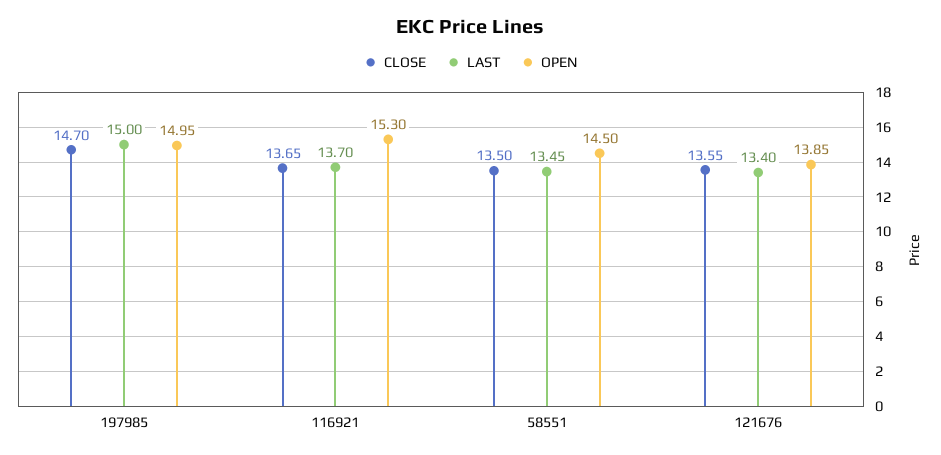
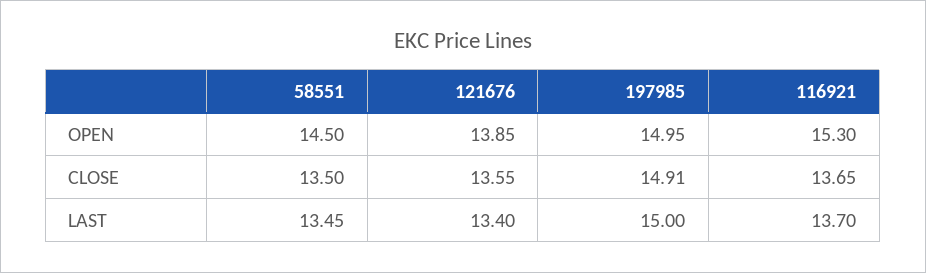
  {
    "CLOSE": {
-     "197985": 14.7,
+     "197985": 14.91,
      "116921": 13.65,
      "58551": 13.5,
      "121676": 13.55
    },
    "LAST": {
      "197985": 15,
      "116921": 13.7,
      "58551": 13.45,
      "121676": 13.4
    },
    "OPEN": {
      "197985": 14.95,
      "116921": 15.3,
      "58551": 14.5,
      "121676": 13.85
    }
  }

